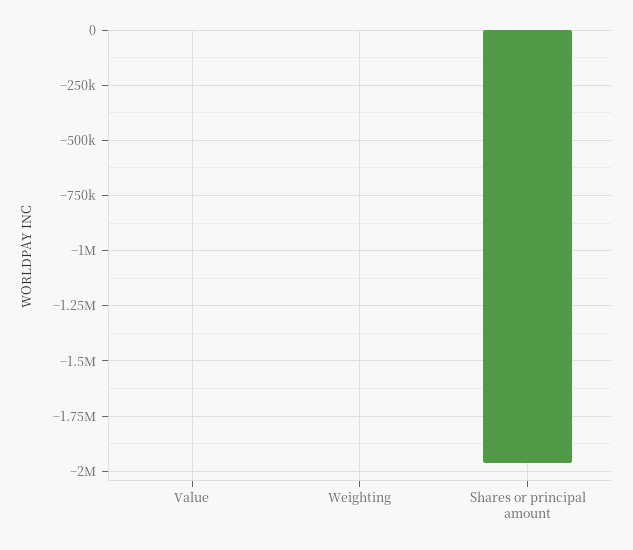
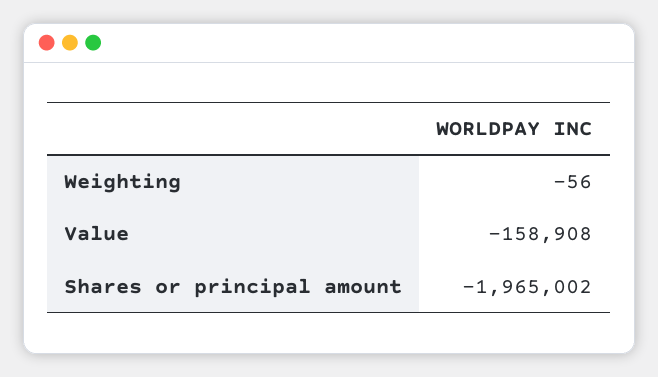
  {
-   "Value": 0,
+   "Value": -158908,
    "Weighting": -56,
    "Shares or principal amount": -1965002
  }

